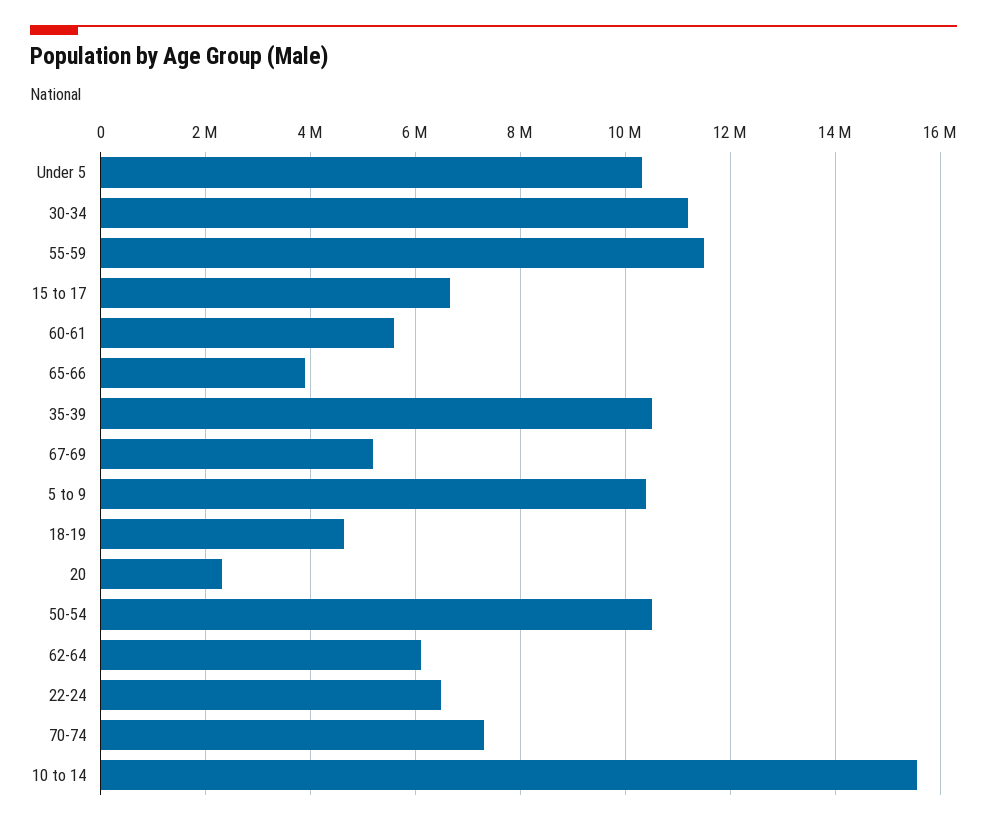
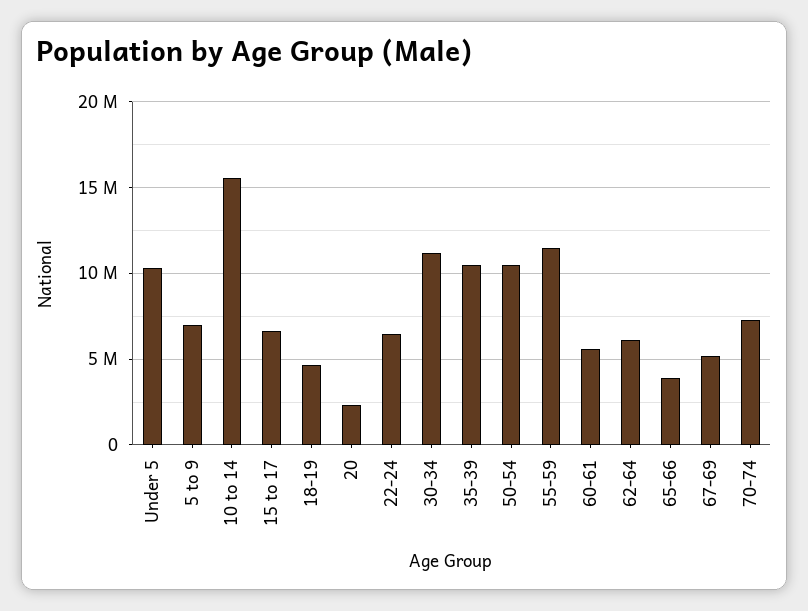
  {
    "Under 5": 10400000,
    "30-34": 11200000,
    "55-59": 11600000,
    "15 to 17": 6600000,
    "60-61": 5600000,
    "65-66": 4000000,
    "35-39": 10600000,
    "67-69": 5200000,
-   "5 to 9": 10400000,
+   "5 to 9": 7000000,
    "18-19": 4600000,
    "20": 2400000,
    "50-54": 10600000,
    "62-64": 6200000,
    "22-24": 6400000,
    "70-74": 7400000,
    "10 to 14": 15600000
  }

